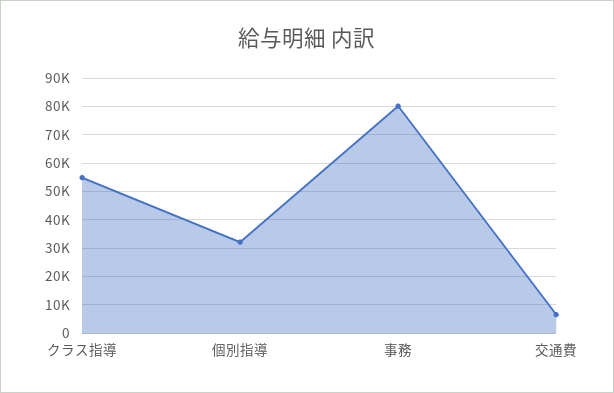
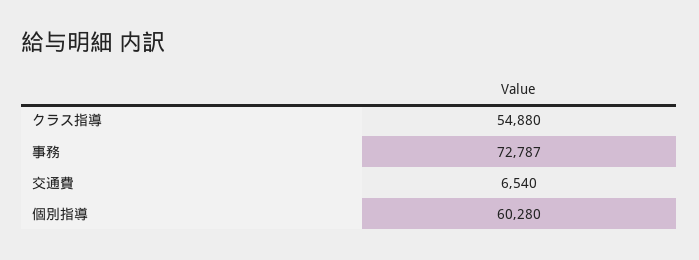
  {
    "クラス指導": 54880,
-   "個別指導": 32500,
+   "個別指導": 60280,
-   "事務": 80000,
+   "事務": 72787,
    "交通費": 6540
  }

